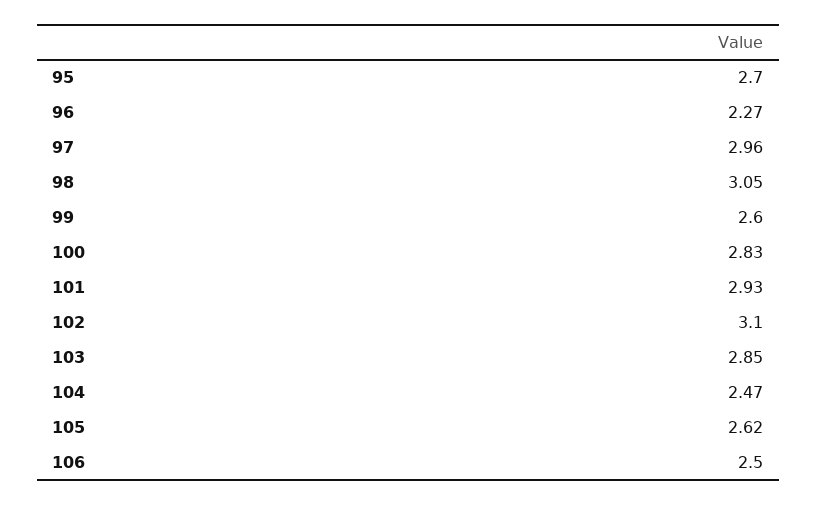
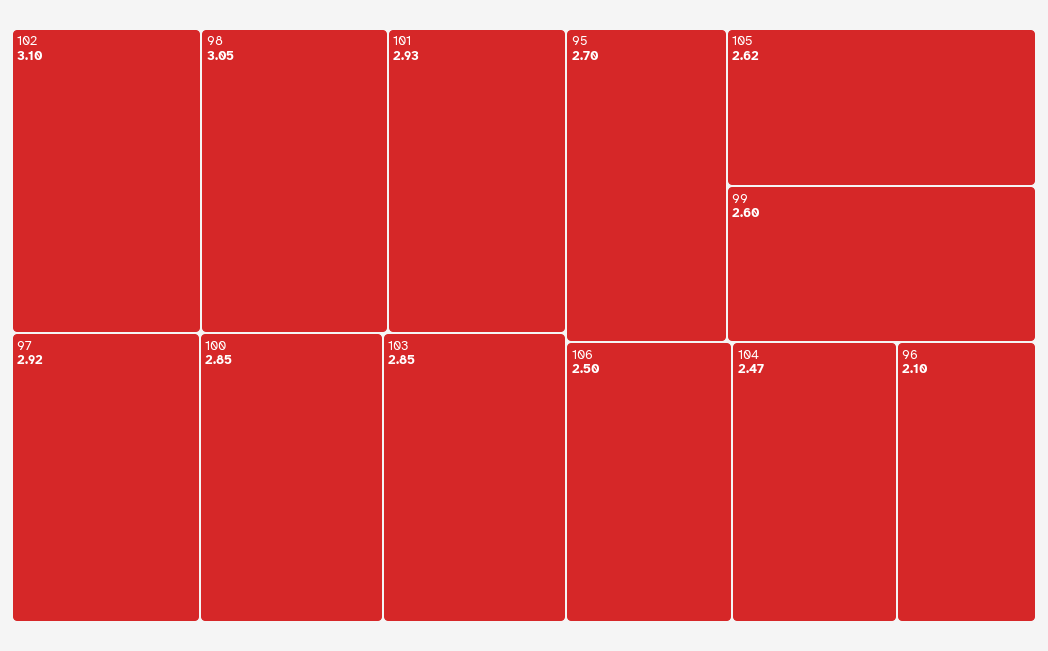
  {
    "95": 2.7,
-   "96": 2.27,
+   "96": 2.1,
-   "97": 2.96,
+   "97": 2.92,
    "98": 3.05,
    "99": 2.6,
-   "100": 2.83,
+   "100": 2.85,
    "101": 2.93,
    "102": 3.1,
    "103": 2.85,
    "104": 2.47,
    "105": 2.62,
    "106": 2.5
  }

